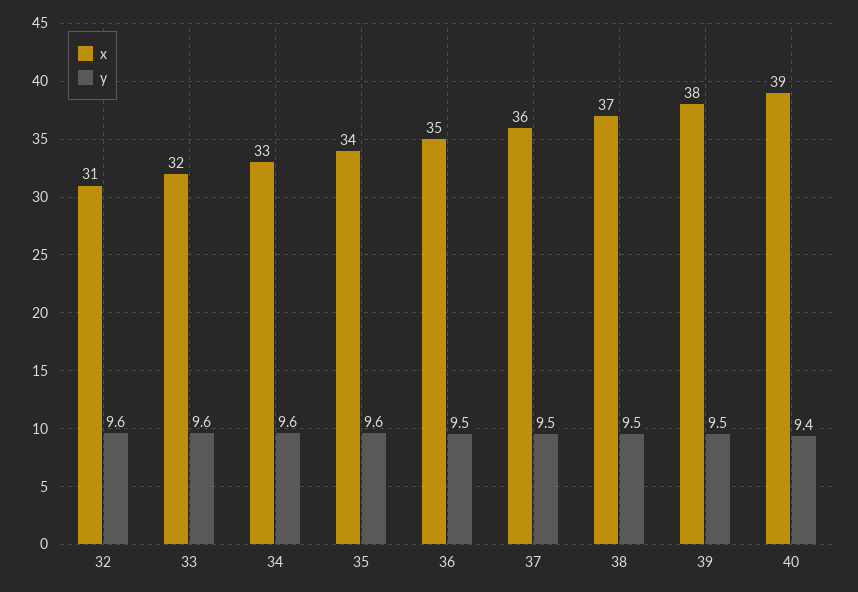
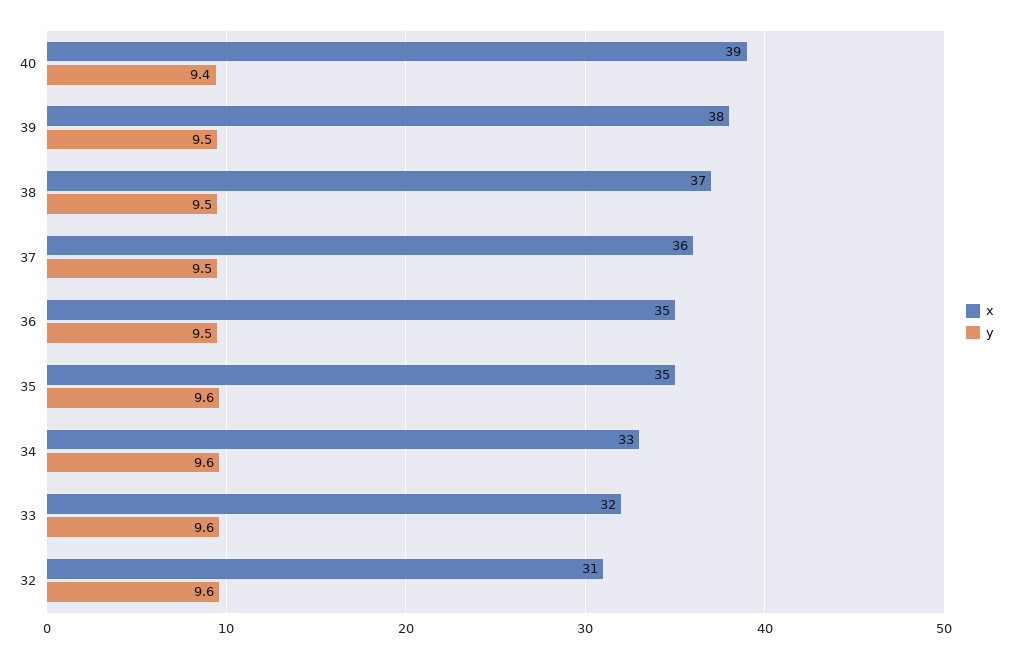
  {
    "x": {
      "32": 31,
      "33": 32,
      "34": 33,
-     "35": 34,
+     "35": 35,
      "36": 35,
      "37": 36,
      "38": 37,
      "39": 38,
      "40": 39
    },
    "y": {
      "32": 9.6,
      "33": 9.6,
      "34": 9.6,
      "35": 9.6,
      "36": 9.5,
      "37": 9.5,
      "38": 9.5,
      "39": 9.5,
      "40": 9.4
    }
  }

